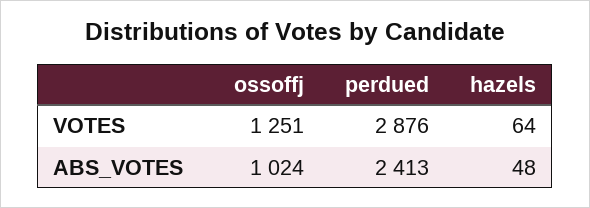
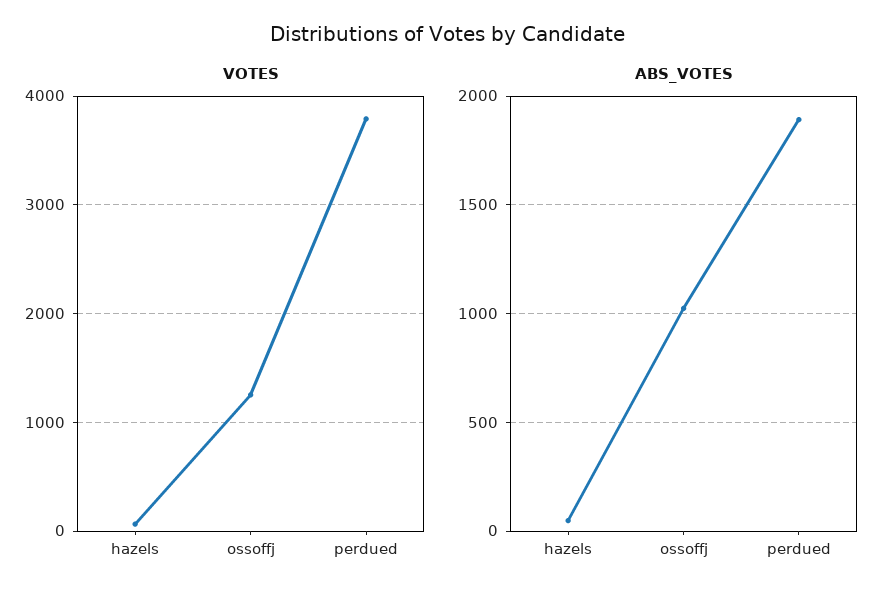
  {
    "VOTES": {
      "ossoffj": 1251,
-     "perdued": 2876,
+     "perdued": 3800,
      "hazels": 64
    },
    "ABS_VOTES": {
      "ossoffj": 1024,
-     "perdued": 2413,
+     "perdued": 1900,
      "hazels": 48
    }
  }

